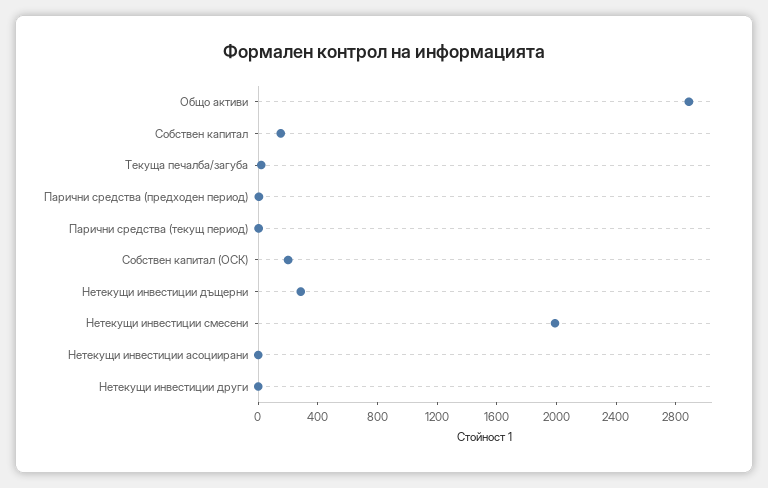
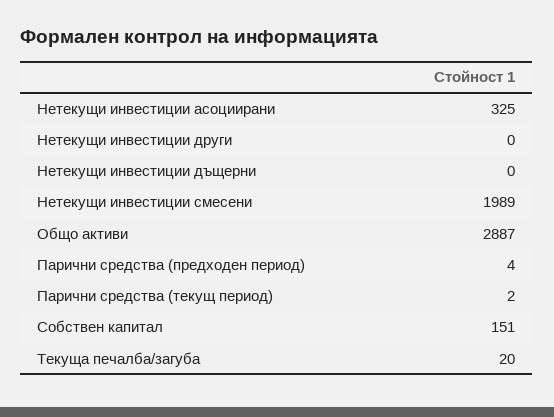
  {
    "Общо активи": 2887,
    "Собствен капитал": 151,
    "Текуща печалба/загуба": 20,
    "Парични средства (предходен период)": 4,
    "Парични средства (текущ период)": 2,
-   "Собствен капитал (ОСК)": 200,
-   "Нетекущи инвестиции дъщерни": 300,
+   "Нетекущи инвестиции дъщерни": 0,
    "Нетекущи инвестиции смесени": 1989,
-   "Нетекущи инвестиции асоциирани": 0,
+   "Нетекущи инвестиции асоциирани": 325,
    "Нетекущи инвестиции други": 0
  }

